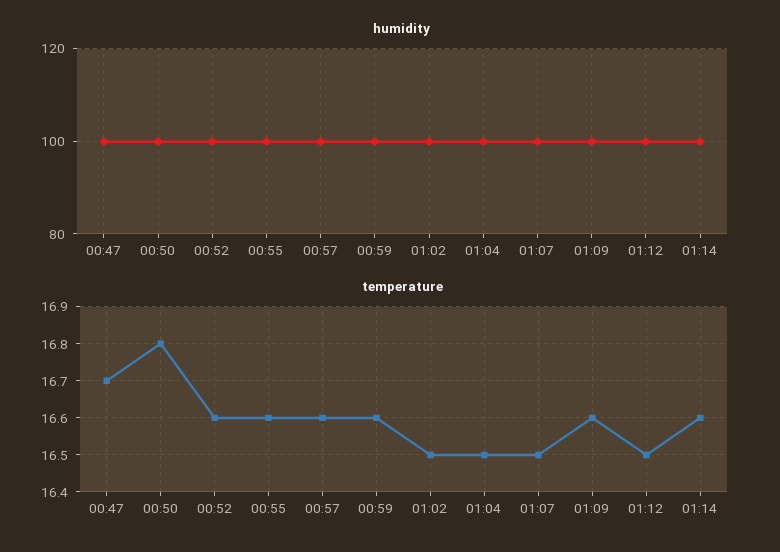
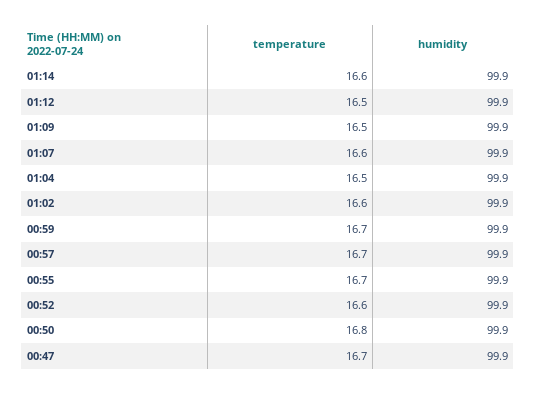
  {
    "humidity": {
      "00:47": 99.9,
      "00:50": 99.9,
      "00:52": 99.9,
      "00:55": 99.9,
      "00:57": 99.9,
      "00:59": 99.9,
      "01:02": 99.9,
      "01:04": 99.9,
      "01:07": 99.9,
      "01:09": 99.9,
      "01:12": 99.9,
      "01:14": 99.9
    },
    "temperature": {
      "00:47": 16.7,
      "00:50": 16.8,
      "00:52": 16.6,
-     "00:55": 16.6,
+     "00:55": 16.7,
-     "00:57": 16.6,
+     "00:57": 16.7,
-     "00:59": 16.6,
+     "00:59": 16.7,
-     "01:02": 16.5,
+     "01:02": 16.6,
      "01:04": 16.5,
-     "01:07": 16.5,
+     "01:07": 16.6,
-     "01:09": 16.6,
+     "01:09": 16.5,
      "01:12": 16.5,
      "01:14": 16.6
    }
  }

